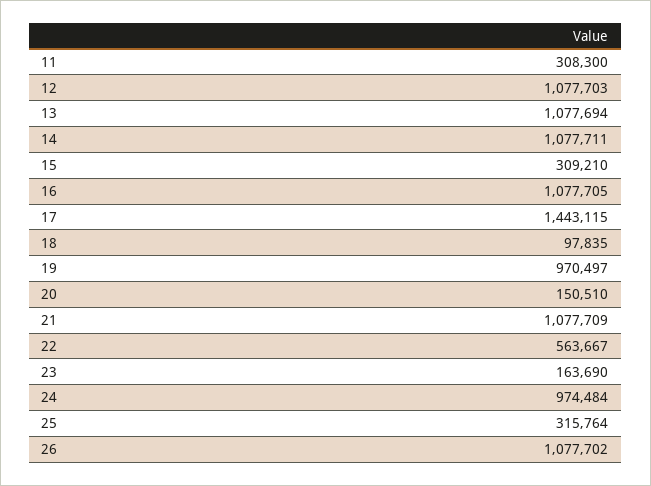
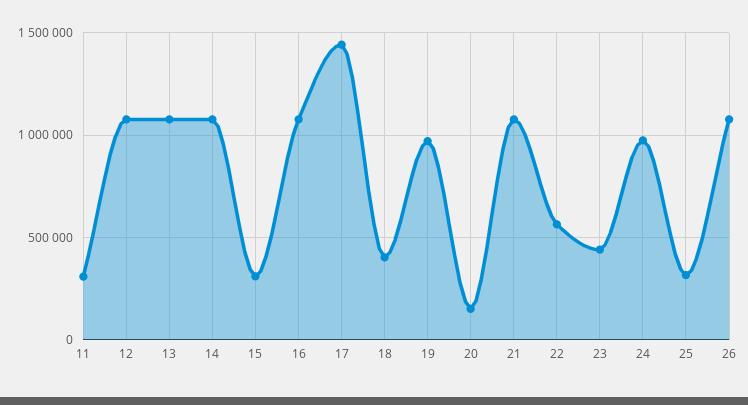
  {
    "11": 308300,
    "12": 1077703,
    "13": 1077694,
    "14": 1077711,
    "15": 309210,
    "16": 1077705,
    "17": 1443115,
-   "18": 97835,
+   "18": 400000,
    "19": 970497,
    "20": 150510,
    "21": 1077709,
    "22": 563667,
-   "23": 163690,
+   "23": 450000,
    "24": 974484,
    "25": 315764,
    "26": 1077702
  }

